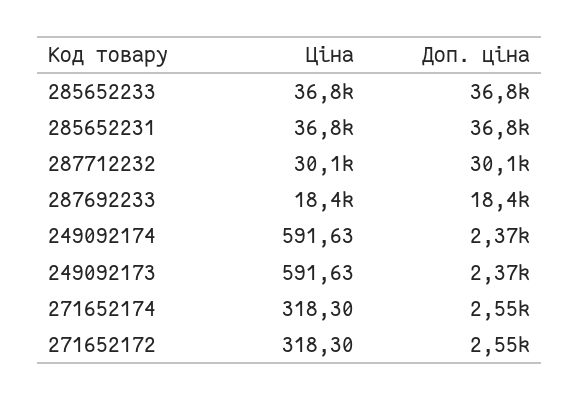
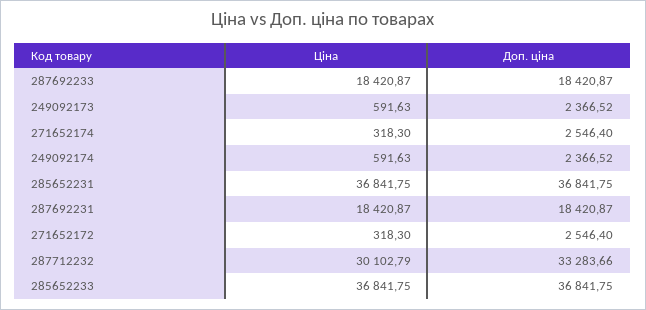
  {
    "Ціна": {
      "285652233": 36841.75,
      "285652231": 36841.75,
      "287712232": 30102.79,
      "287692233": 18420.87,
      "249092174": 591.63,
      "249092173": 591.63,
      "271652174": 318.3,
-     "271652172": 318.3
+     "271652172": 318.3,
+     "287692231": 18420.87
    },
    "Доп. ціна": {
      "285652233": 36841.75,
      "285652231": 36841.75,
-     "287712232": 30100,
+     "287712232": 33283.66,
      "287692233": 18420.87,
      "249092174": 2366.52,
      "249092173": 2366.52,
      "271652174": 2546.4,
-     "271652172": 2546.4
+     "271652172": 2546.4,
+     "287692231": 18420.87
    }
  }

